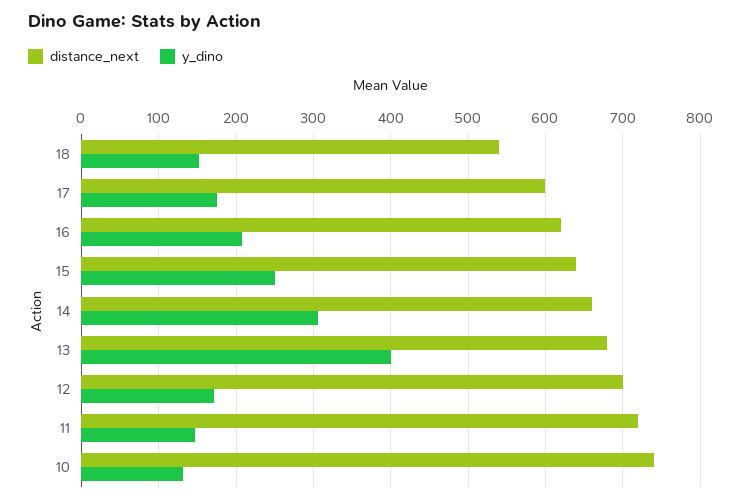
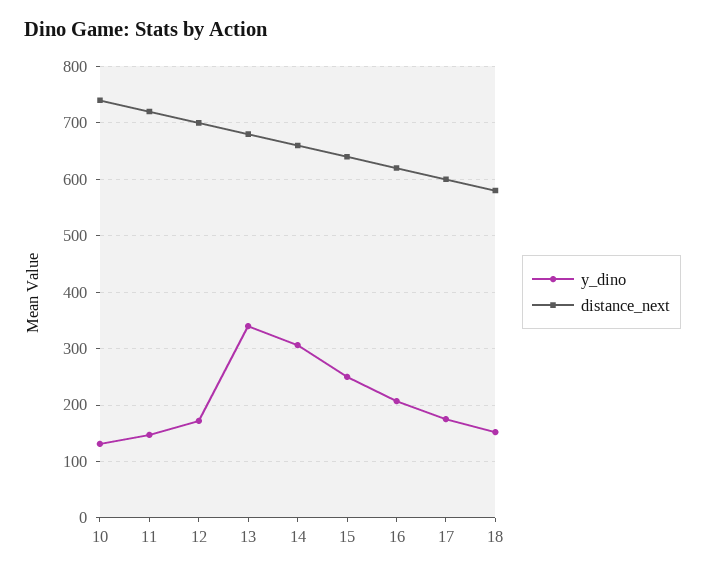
  {
    "distance_next": {
-     "18": 540,
+     "18": 580,
      "17": 600,
      "16": 620,
      "15": 640,
      "14": 660,
      "13": 680,
      "12": 700,
      "11": 720,
      "10": 740
    },
    "y_dino": {
      "18": 150,
      "17": 180,
      "16": 210,
      "15": 250,
      "14": 310,
-     "13": 400,
+     "13": 340,
      "12": 170,
      "11": 150,
      "10": 130
    }
  }

